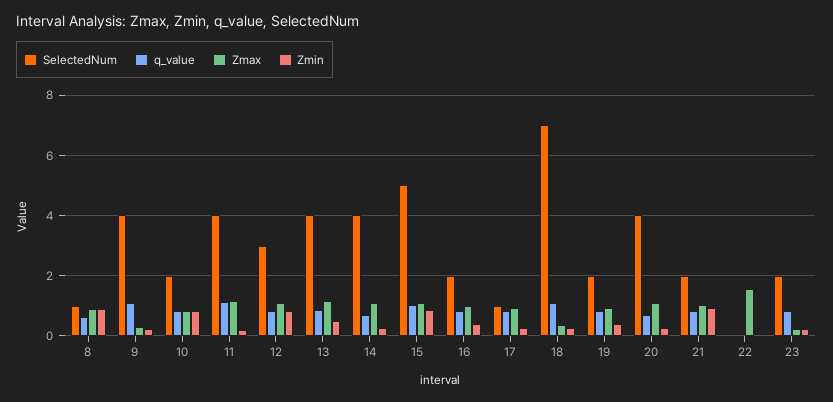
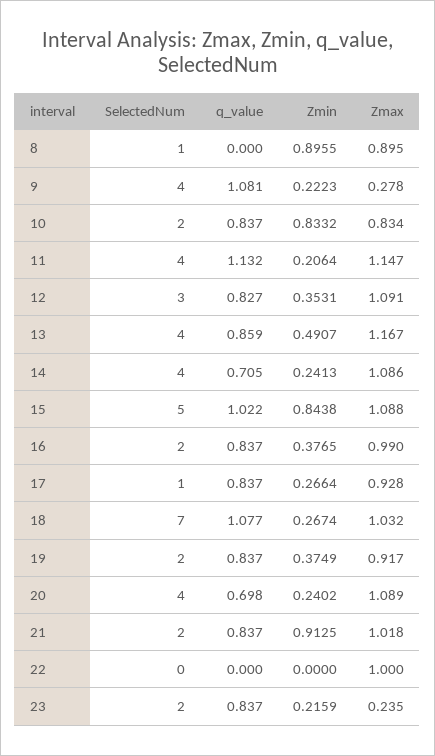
  {
    "SelectedNum": {
      "8": 1,
      "9": 4,
      "10": 2,
      "11": 4,
      "12": 3,
      "13": 4,
      "14": 4,
      "15": 5,
      "16": 2,
      "17": 1,
      "18": 7,
      "19": 2,
      "20": 4,
      "21": 2,
      "22": 0,
      "23": 2
    },
    "q_value": {
-     "8": 0.6,
+     "8": 0,
      "9": 1.081,
      "10": 0.837,
      "11": 1.132,
      "12": 0.827,
      "13": 0.859,
      "14": 0.705,
      "15": 1.022,
      "16": 0.837,
      "17": 0.837,
      "18": 1.077,
      "19": 0.837,
      "20": 0.698,
      "21": 0.837,
      "22": 0,
      "23": 0.837
    },
    "Zmax": {
      "8": 0.895,
      "9": 0.278,
      "10": 0.834,
      "11": 1.147,
      "12": 1.091,
      "13": 1.167,
      "14": 1.086,
      "15": 1.088,
      "16": 0.99,
      "17": 0.928,
-     "18": 0.4,
+     "18": 1.032,
      "19": 0.917,
      "20": 1.089,
      "21": 1.018,
-     "22": 1.6,
+     "22": 1,
      "23": 0.235
    },
    "Zmin": {
      "8": 0.8955,
      "9": 0.2223,
      "10": 0.8332,
      "11": 0.2064,
-     "12": 0.8,
+     "12": 0.3531,
      "13": 0.4907,
      "14": 0.2413,
      "15": 0.8438,
      "16": 0.3765,
      "17": 0.2664,
      "18": 0.2674,
      "19": 0.3749,
      "20": 0.2402,
      "21": 0.9125,
      "22": 0,
      "23": 0.2159
    }
  }

